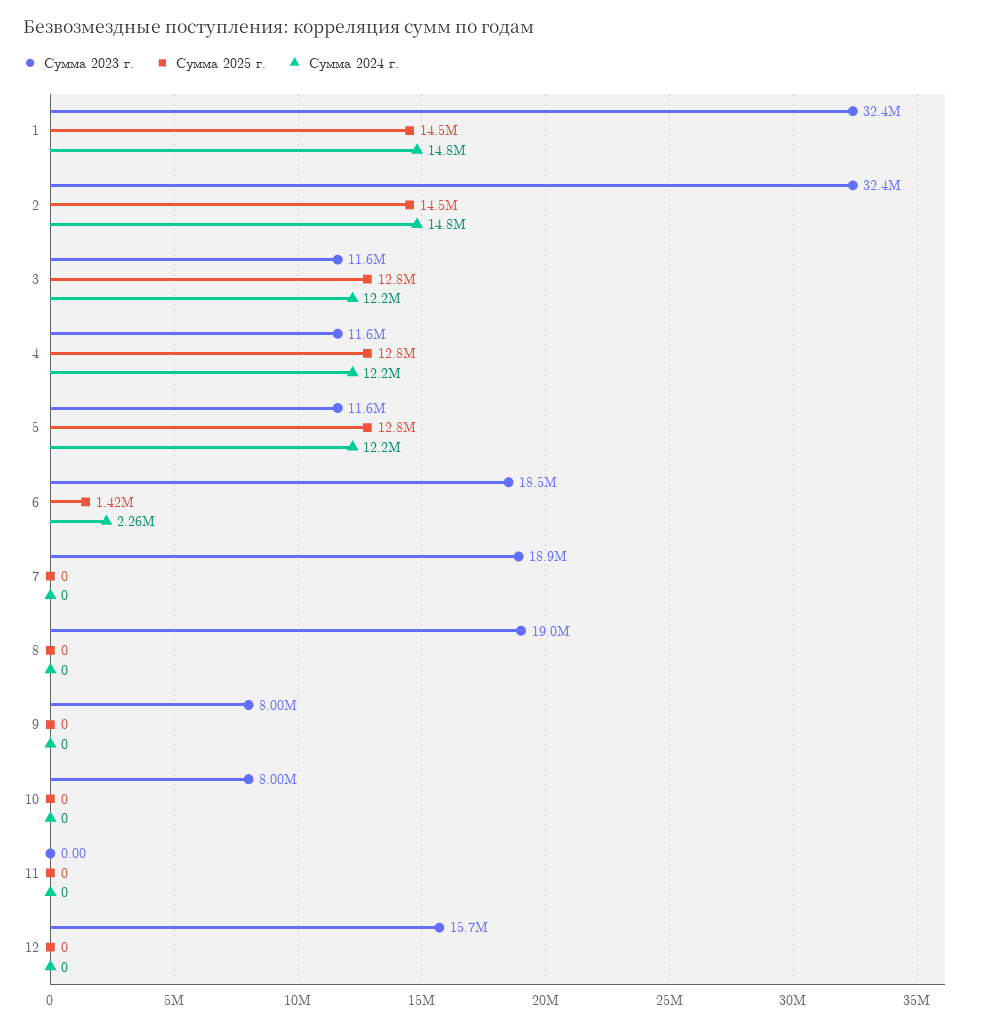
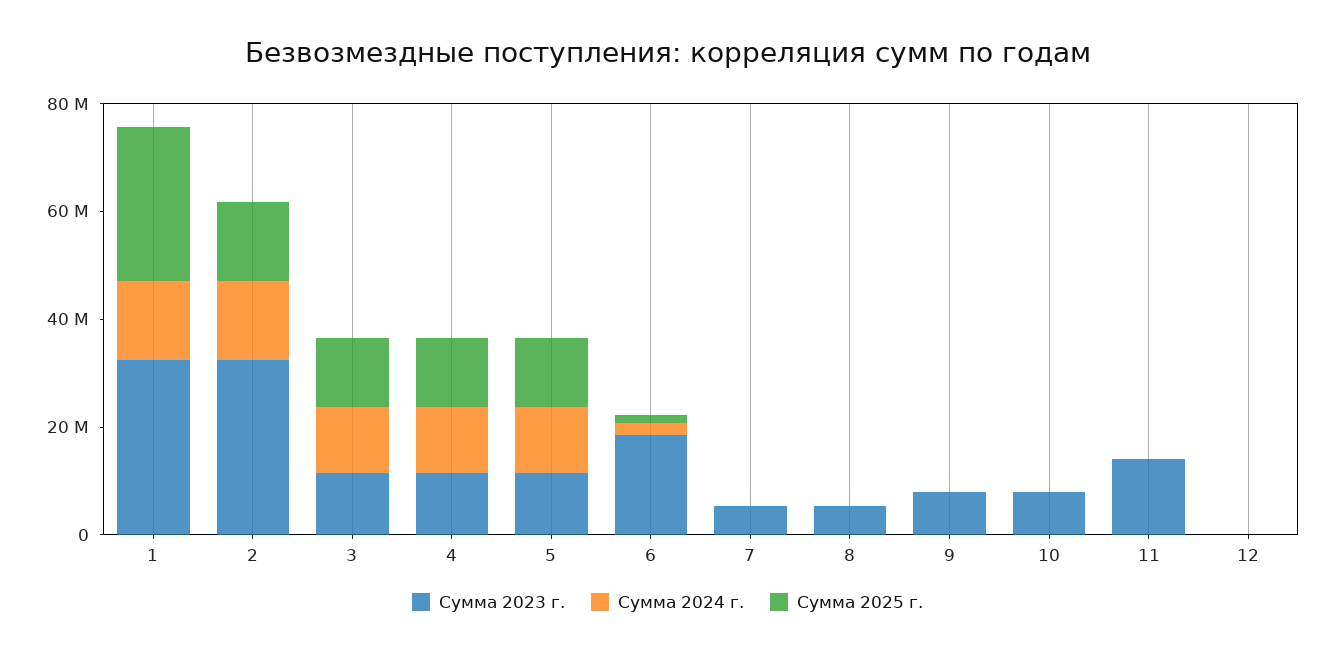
  {
    "Сумма 2023 г.": {
      "1": 32400000,
      "2": 32400000,
      "3": 11600000,
      "4": 11600000,
      "5": 11600000,
      "6": 18500000,
-     "7": 18900000,
+     "7": 5000000,
-     "8": 19000000,
+     "8": 5000000,
      "9": 8000000,
      "10": 8000000,
-     "11": 0,
+     "11": 15000000,
-     "12": 15700000
+     "12": 0
    },
    "Сумма 2025 г.": {
-     "1": 14500000,
+     "1": 30000000,
      "2": 14500000,
      "3": 12800000,
      "4": 12800000,
      "5": 12800000,
      "6": 1420000,
      "7": 0,
      "8": 0,
      "9": 0,
      "10": 0,
      "11": 0,
      "12": 0
    },
    "Сумма 2024 г.": {
      "1": 14800000,
      "2": 14800000,
      "3": 12200000,
      "4": 12200000,
      "5": 12200000,
      "6": 2260000,
      "7": 0,
      "8": 0,
      "9": 0,
      "10": 0,
      "11": 0,
      "12": 0
    }
  }

